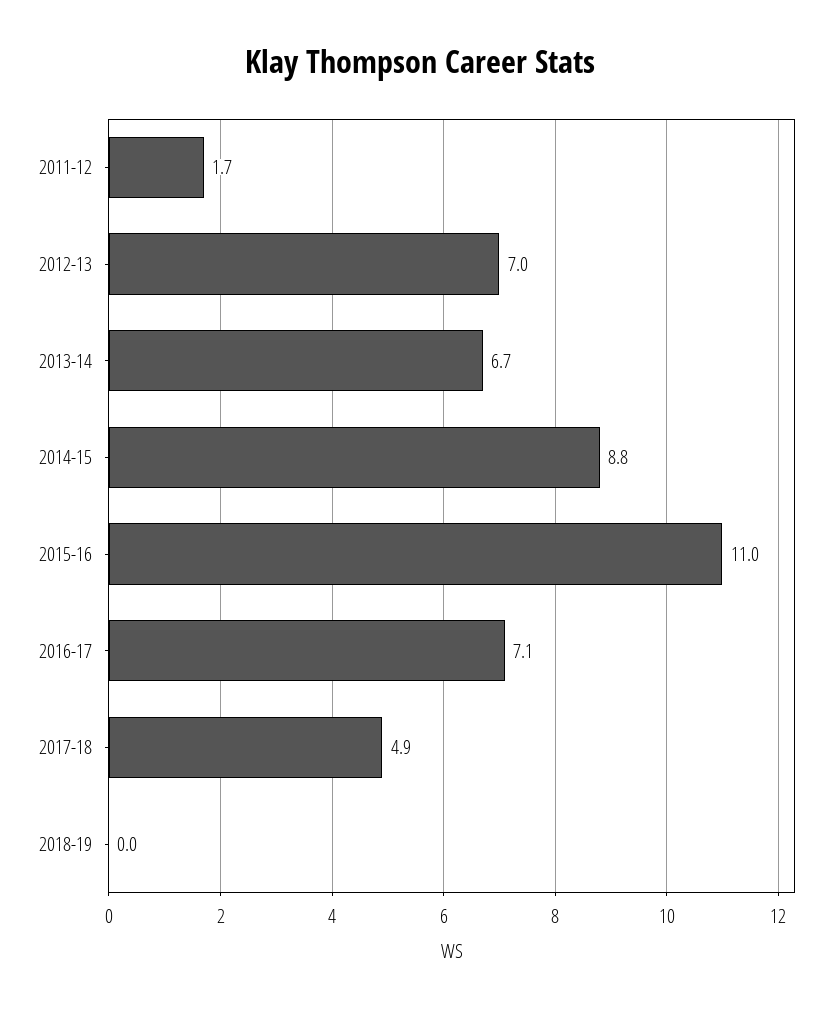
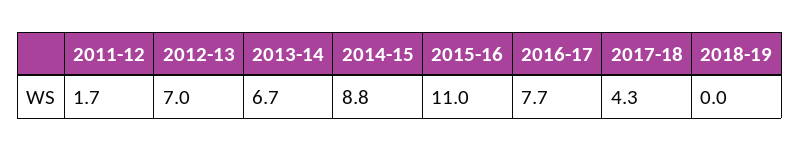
  {
    "2011-12": 1.7,
    "2012-13": 7,
    "2013-14": 6.7,
    "2014-15": 8.8,
    "2015-16": 11,
-   "2016-17": 7.1,
+   "2016-17": 7.7,
-   "2017-18": 4.9,
+   "2017-18": 4.3,
    "2018-19": 0
  }

